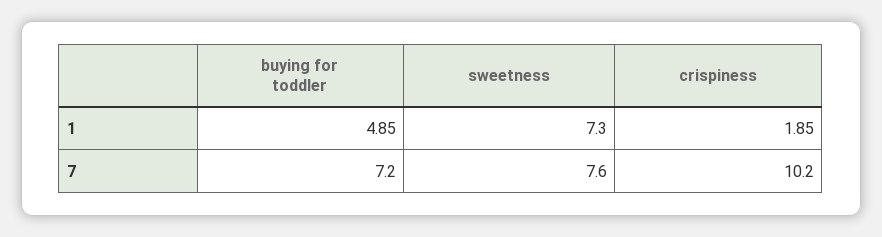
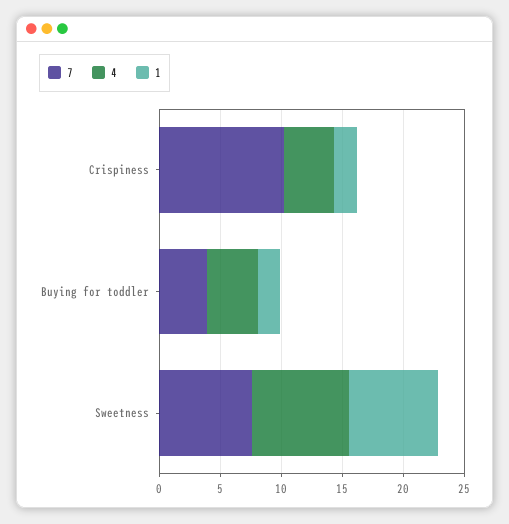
  {
    "1": {
-     "buying for toddler": 4.85,
+     "buying for toddler": 2,
      "sweetness": 7.3,
      "crispiness": 1.85
    },
    "7": {
-     "buying for toddler": 7.2,
+     "buying for toddler": 4,
      "sweetness": 7.6,
      "crispiness": 10.2
-   }
+   },
+   "4": {
+     "crispiness": 4,
+     "buying for toddler": 4,
+     "sweetness": 8
+   }
  }

